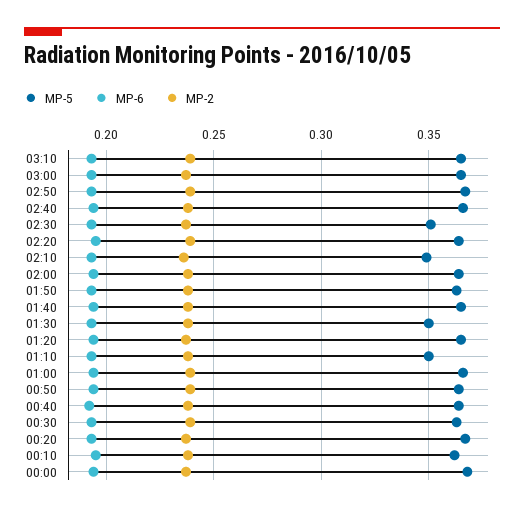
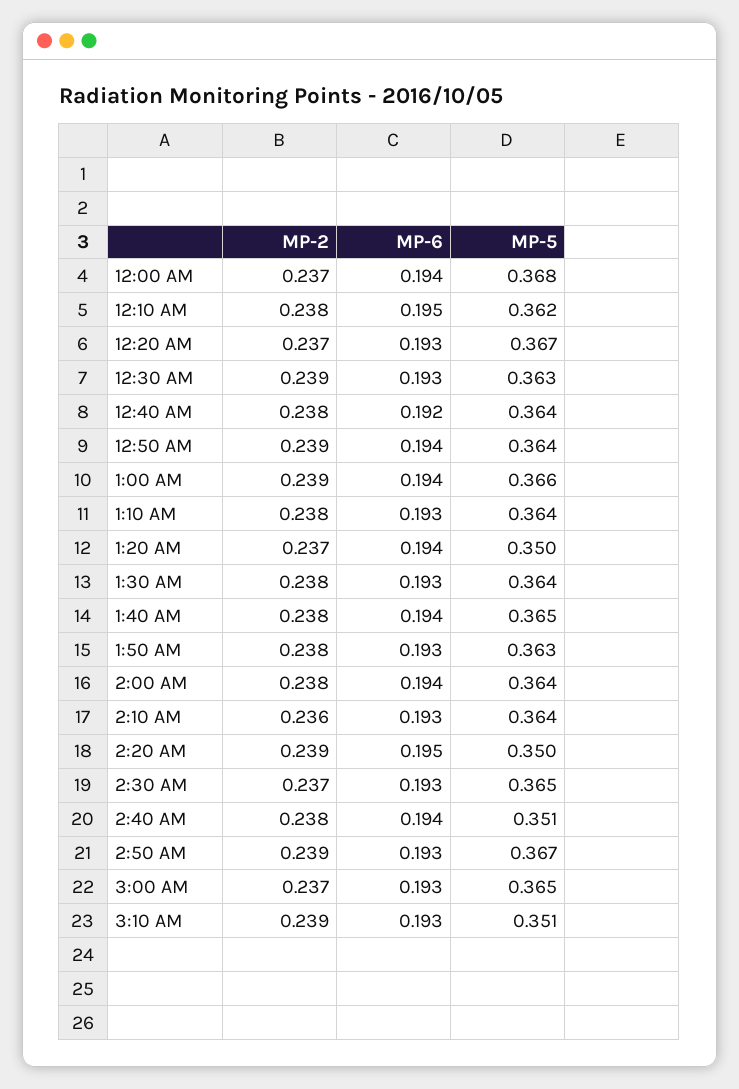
  {
    "MP-5": {
-     "03:10": 0.365,
+     "03:10": 0.351,
      "03:00": 0.365,
      "02:50": 0.367,
-     "02:40": 0.365,
+     "02:40": 0.351,
-     "02:30": 0.35,
+     "02:30": 0.365,
-     "02:20": 0.365,
+     "02:20": 0.35,
-     "02:10": 0.35,
+     "02:10": 0.364,
      "02:00": 0.364,
      "01:50": 0.363,
      "01:40": 0.365,
-     "01:30": 0.35,
+     "01:30": 0.364,
-     "01:20": 0.365,
+     "01:20": 0.35,
-     "01:10": 0.35,
+     "01:10": 0.364,
      "01:00": 0.366,
      "00:50": 0.364,
      "00:40": 0.364,
      "00:30": 0.363,
      "00:20": 0.367,
      "00:10": 0.362,
      "00:00": 0.368
    },
    "MP-6": {
      "03:10": 0.193,
      "03:00": 0.193,
      "02:50": 0.193,
      "02:40": 0.194,
      "02:30": 0.193,
      "02:20": 0.195,
      "02:10": 0.193,
      "02:00": 0.194,
      "01:50": 0.193,
      "01:40": 0.194,
      "01:30": 0.193,
      "01:20": 0.194,
      "01:10": 0.193,
      "01:00": 0.194,
      "00:50": 0.194,
      "00:40": 0.192,
      "00:30": 0.193,
      "00:20": 0.193,
      "00:10": 0.195,
      "00:00": 0.194
    },
    "MP-2": {
      "03:10": 0.239,
      "03:00": 0.237,
      "02:50": 0.239,
      "02:40": 0.238,
      "02:30": 0.237,
      "02:20": 0.239,
      "02:10": 0.236,
      "02:00": 0.238,
      "01:50": 0.238,
      "01:40": 0.238,
      "01:30": 0.238,
      "01:20": 0.237,
      "01:10": 0.238,
      "01:00": 0.239,
      "00:50": 0.239,
      "00:40": 0.238,
      "00:30": 0.239,
      "00:20": 0.237,
      "00:10": 0.238,
      "00:00": 0.237
    }
  }

